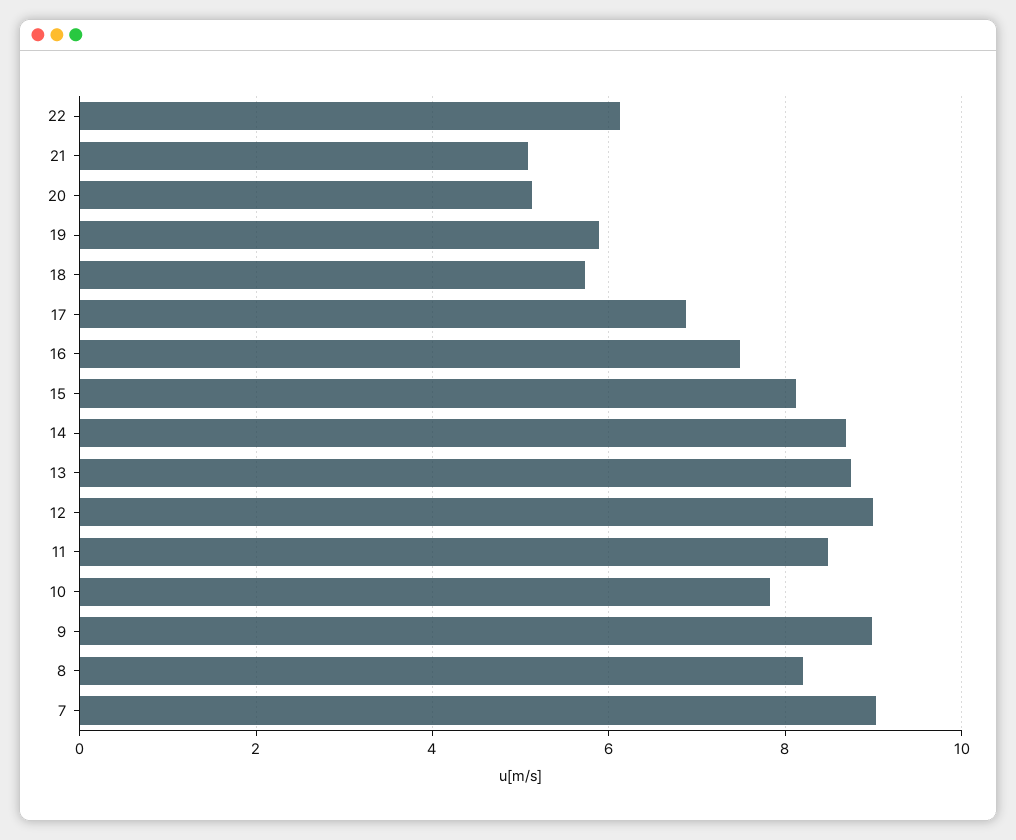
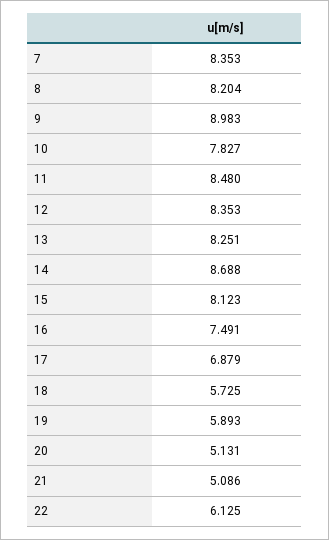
  {
    "22": 6.125,
    "21": 5.086,
    "20": 5.131,
    "19": 5.893,
    "18": 5.725,
    "17": 6.879,
    "16": 7.491,
    "15": 8.123,
    "14": 8.688,
-   "13": 8.8,
+   "13": 8.251,
-   "12": 9,
+   "12": 8.353,
    "11": 8.48,
    "10": 7.827,
    "9": 8.983,
    "8": 8.204,
-   "7": 9
+   "7": 8.353
  }

